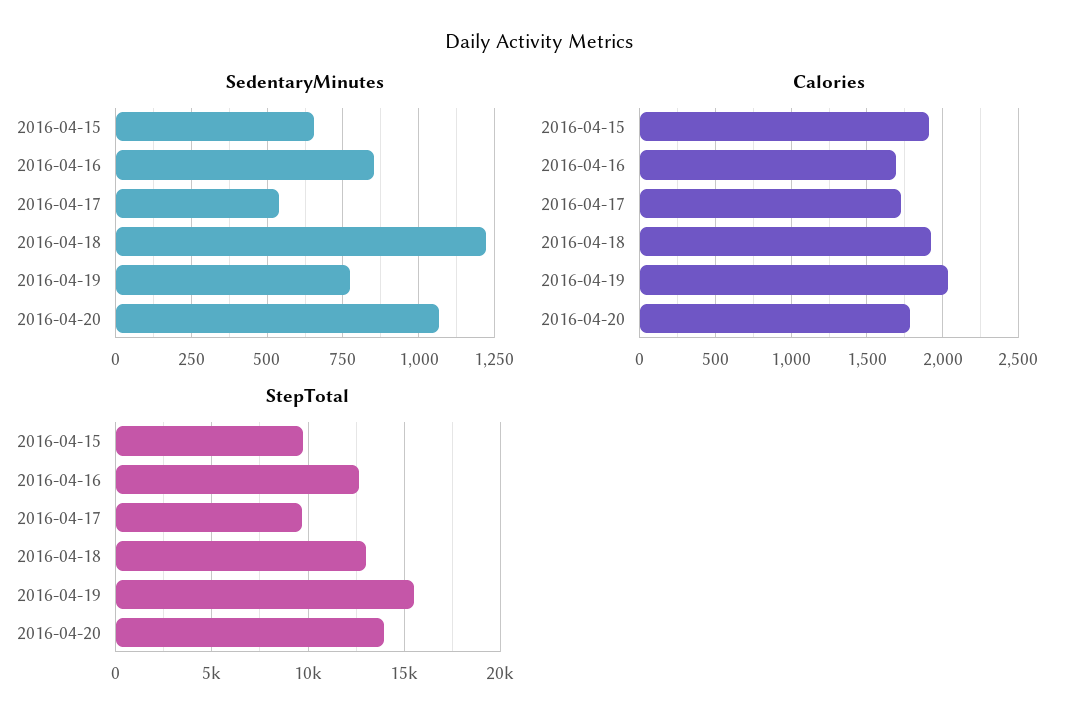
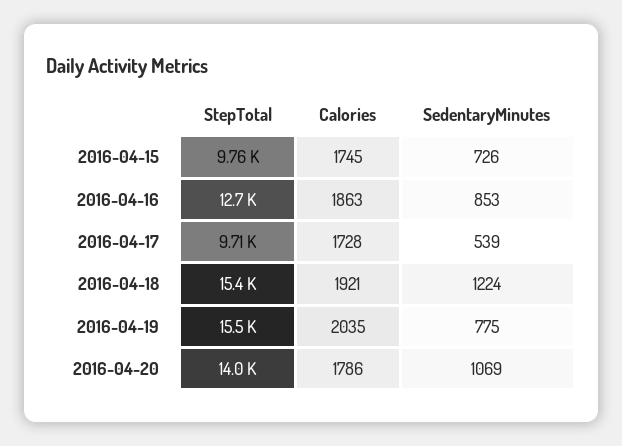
  {
    "SedentaryMinutes": {
-     "2016-04-15": 650,
+     "2016-04-15": 726,
      "2016-04-16": 853,
      "2016-04-17": 539,
      "2016-04-18": 1224,
      "2016-04-19": 775,
      "2016-04-20": 1069
    },
    "Calories": {
-     "2016-04-15": 1900,
+     "2016-04-15": 1745,
-     "2016-04-16": 1700,
+     "2016-04-16": 1863,
      "2016-04-17": 1728,
      "2016-04-18": 1921,
      "2016-04-19": 2035,
      "2016-04-20": 1786
    },
    "StepTotal": {
      "2016-04-15": 9760,
      "2016-04-16": 12700,
      "2016-04-17": 9710,
-     "2016-04-18": 13000,
+     "2016-04-18": 15400,
      "2016-04-19": 15500,
      "2016-04-20": 14000
    }
  }

